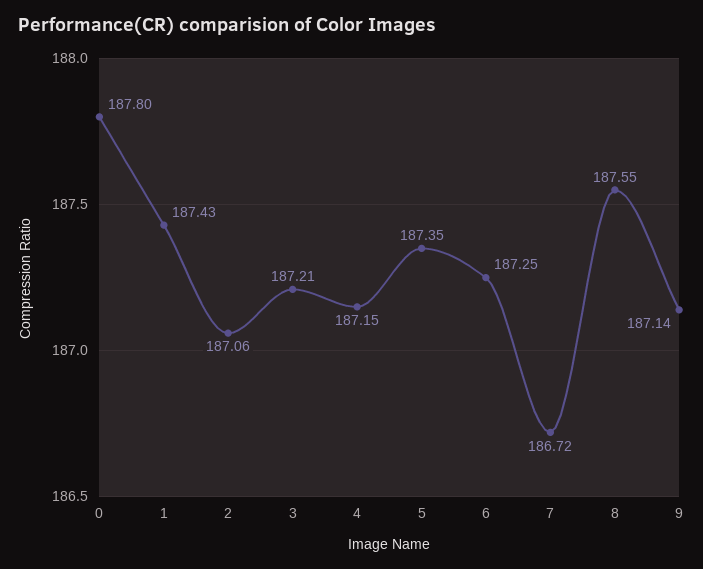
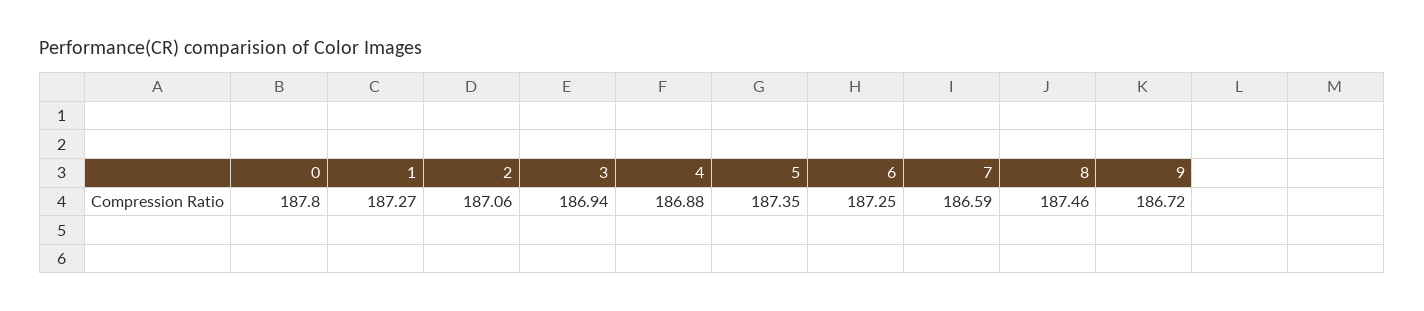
  {
    "0": 187.8,
-   "1": 187.43,
+   "1": 187.27,
    "2": 187.06,
-   "3": 187.21,
+   "3": 186.94,
-   "4": 187.15,
+   "4": 186.88,
    "5": 187.35,
    "6": 187.25,
-   "7": 186.72,
+   "7": 186.59,
-   "8": 187.55,
+   "8": 187.46,
-   "9": 187.14
+   "9": 186.72
  }

